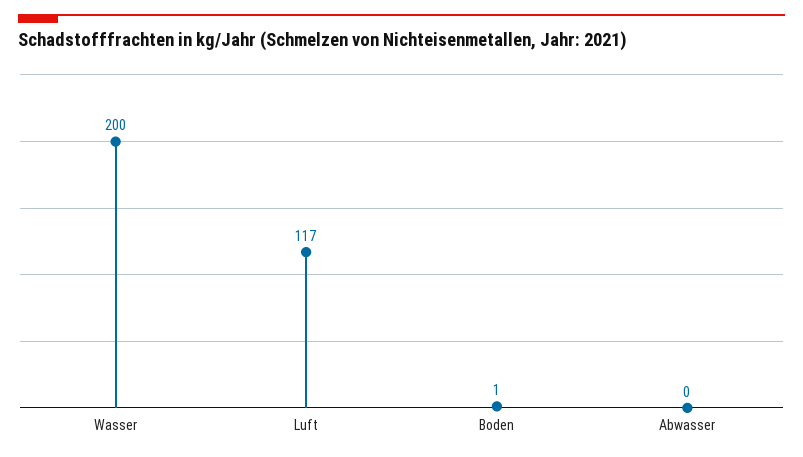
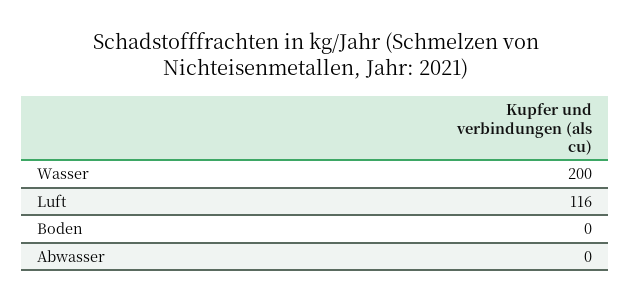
  {
    "Wasser": 200,
-   "Luft": 117,
+   "Luft": 116,
-   "Boden": 1,
+   "Boden": 0,
    "Abwasser": 0
  }

